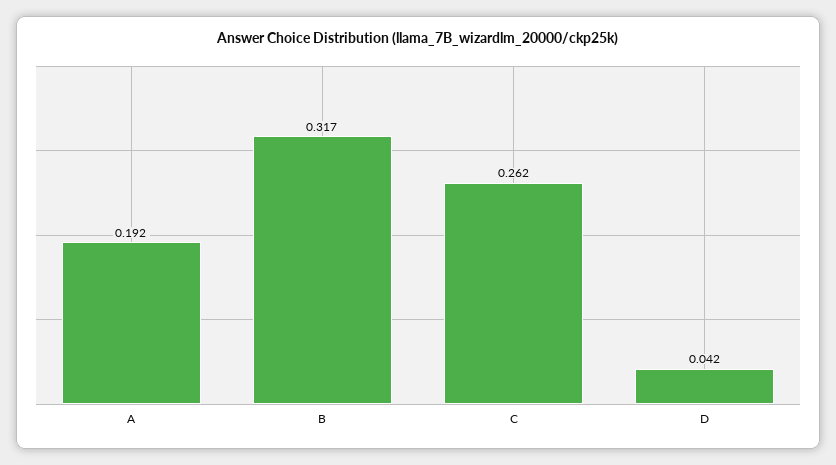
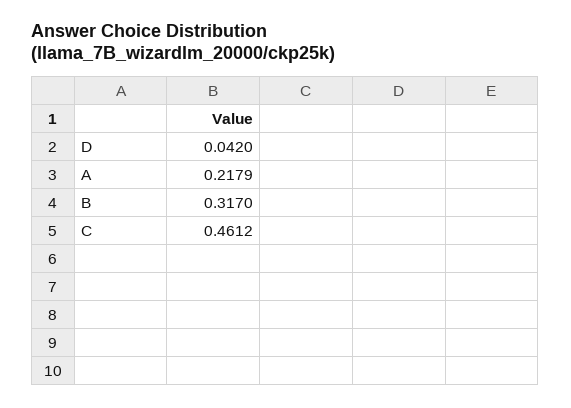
  {
-   "A": 0.192,
+   "A": 0.2179,
    "B": 0.317,
-   "C": 0.262,
+   "C": 0.4612,
    "D": 0.042
  }

